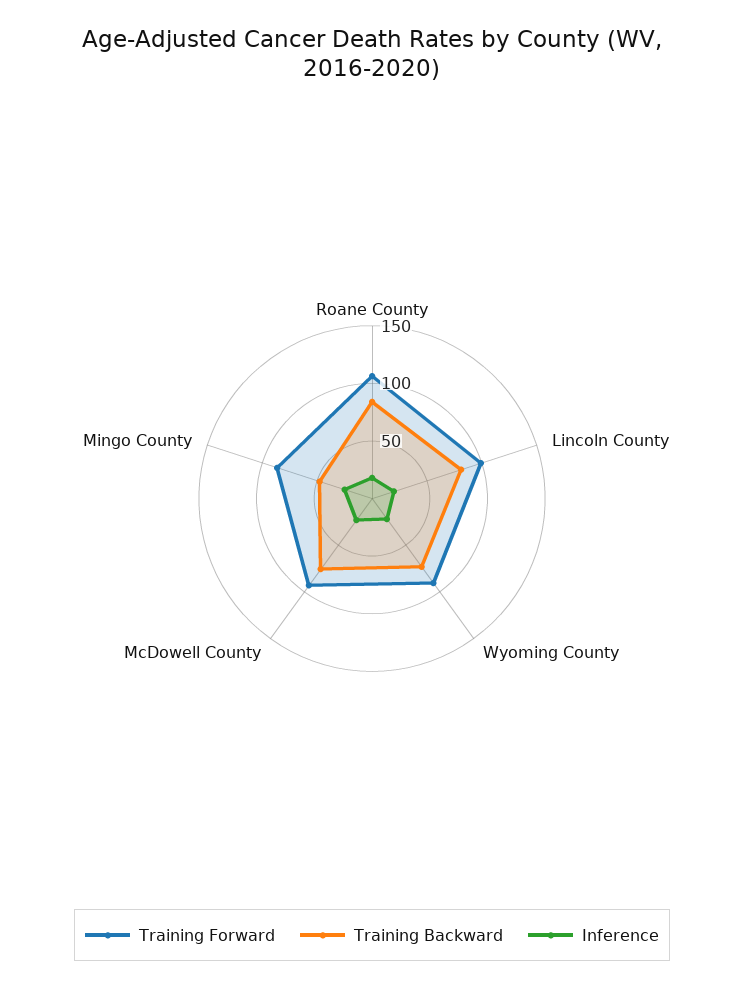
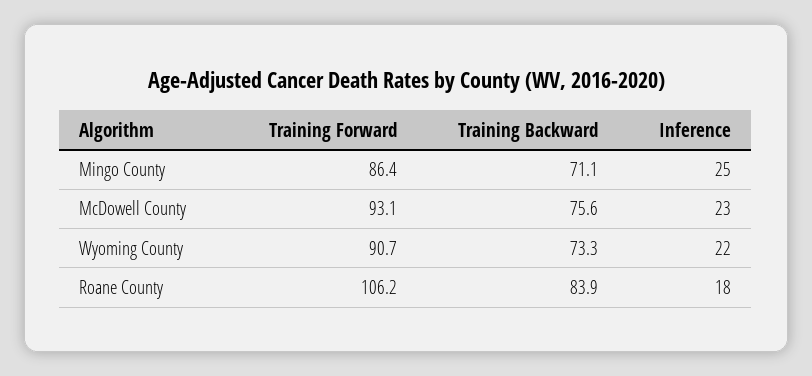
  {
    "Training Forward": {
      "Roane County": 106.2,
-     "Lincoln County": 100,
      "Wyoming County": 90.7,
      "McDowell County": 93.1,
      "Mingo County": 86.4
    },
    "Training Backward": {
      "Roane County": 83.9,
-     "Lincoln County": 80,
      "Wyoming County": 73.3,
      "McDowell County": 75.6,
-     "Mingo County": 50
+     "Mingo County": 71.1
    },
    "Inference": {
      "Roane County": 18,
-     "Lincoln County": 20,
      "Wyoming County": 22,
      "McDowell County": 23,
      "Mingo County": 25
    }
  }

